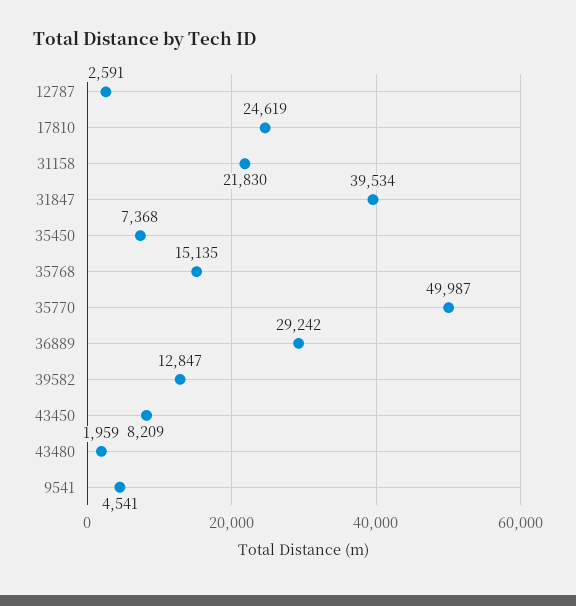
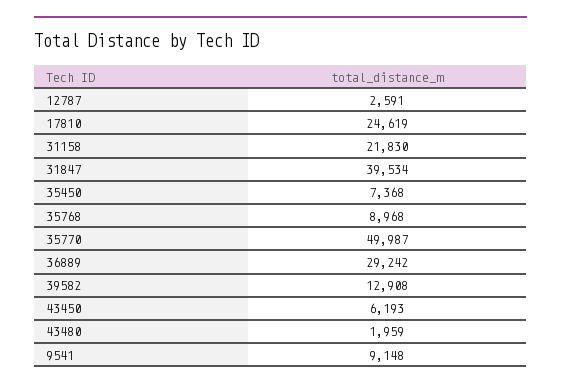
  {
    "12787": 2591,
    "17810": 24619,
    "31158": 21830,
    "31847": 39534,
    "35450": 7368,
-   "35768": 15135,
+   "35768": 8968,
    "35770": 49987,
    "36889": 29242,
-   "39582": 12847,
+   "39582": 12908,
-   "43450": 8209,
+   "43450": 6193,
    "43480": 1959,
-   "9541": 4541
+   "9541": 9148
  }

